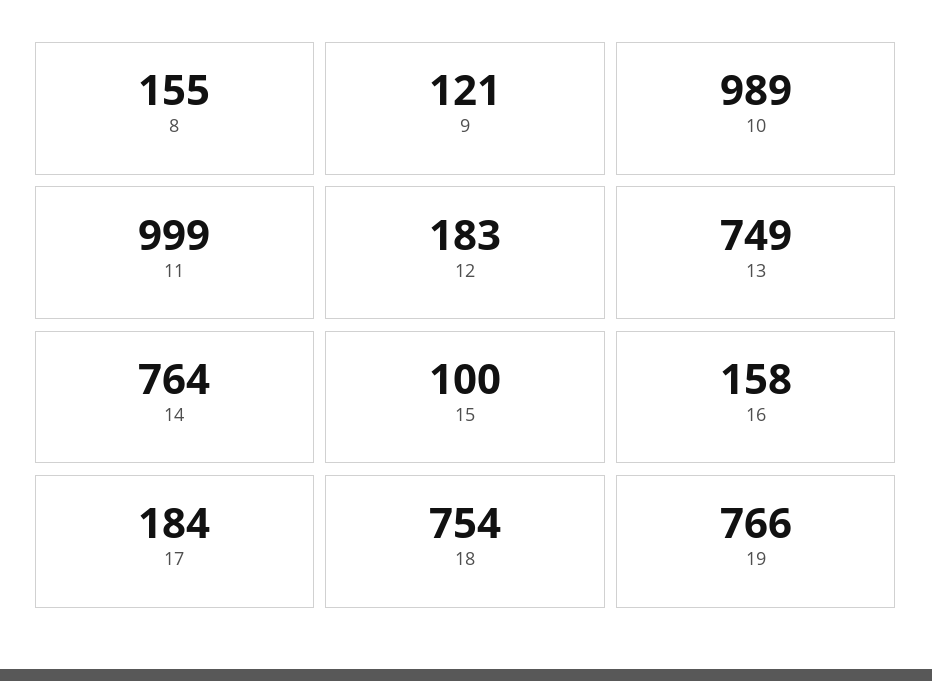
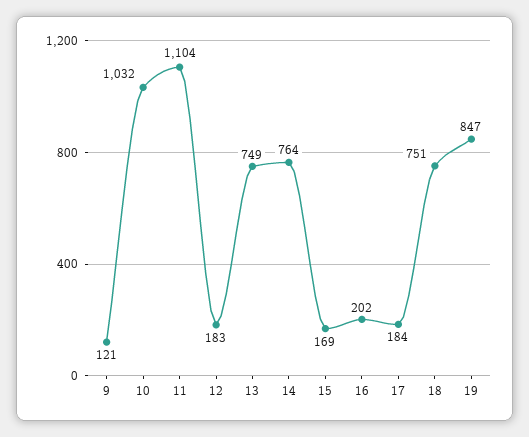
  {
-   "8": 155,
    "9": 121,
-   "10": 989,
+   "10": 1032,
-   "11": 999,
+   "11": 1104,
    "12": 183,
    "13": 749,
    "14": 764,
-   "15": 100,
+   "15": 169,
-   "16": 158,
+   "16": 202,
    "17": 184,
-   "18": 754,
+   "18": 751,
-   "19": 766
+   "19": 847
  }

